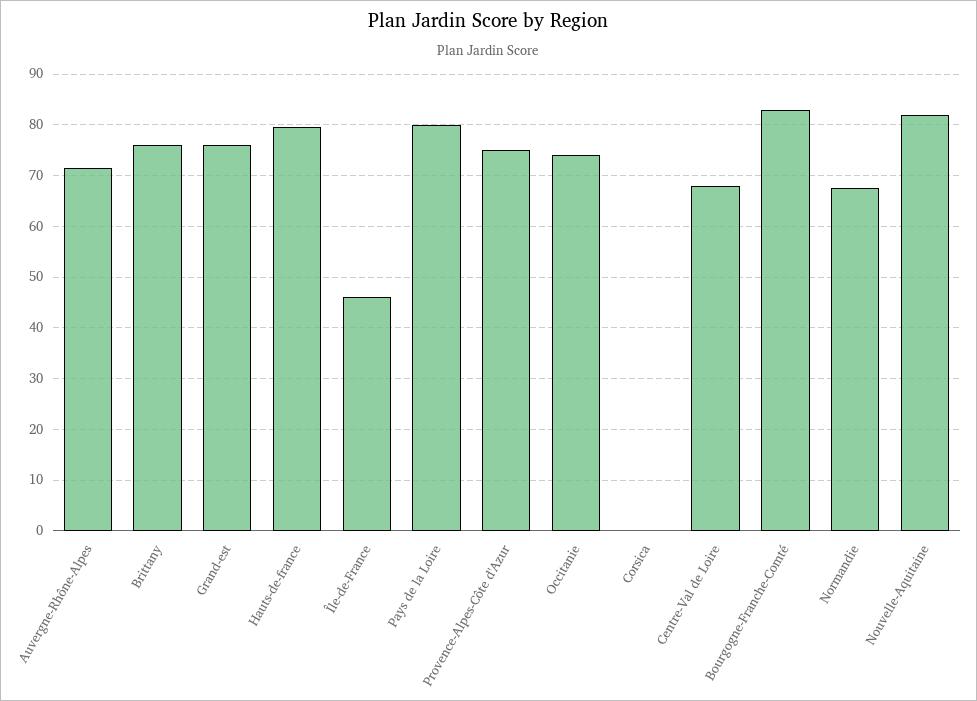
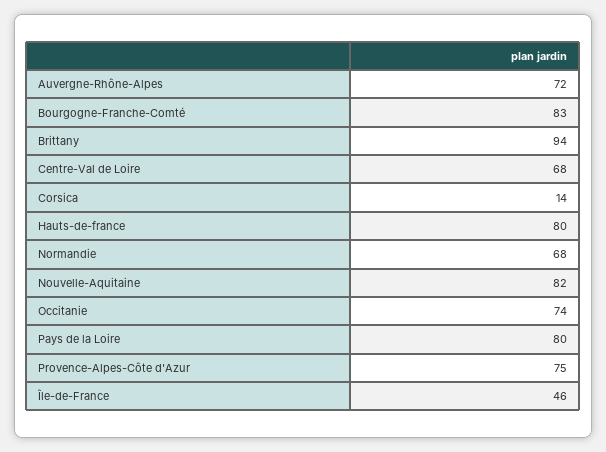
  {
    "Auvergne-Rhône-Alpes": 72,
-   "Brittany": 76,
+   "Brittany": 94,
-   "Grand-est": 76,
    "Hauts-de-france": 80,
    "Île-de-France": 46,
    "Pays de la Loire": 80,
    "Provence-Alpes-Côte d'Azur": 75,
    "Occitanie": 74,
-   "Corsica": 0,
+   "Corsica": 14,
    "Centre-Val de Loire": 68,
    "Bourgogne-Franche-Comté": 83,
    "Normandie": 68,
    "Nouvelle-Aquitaine": 82
  }

